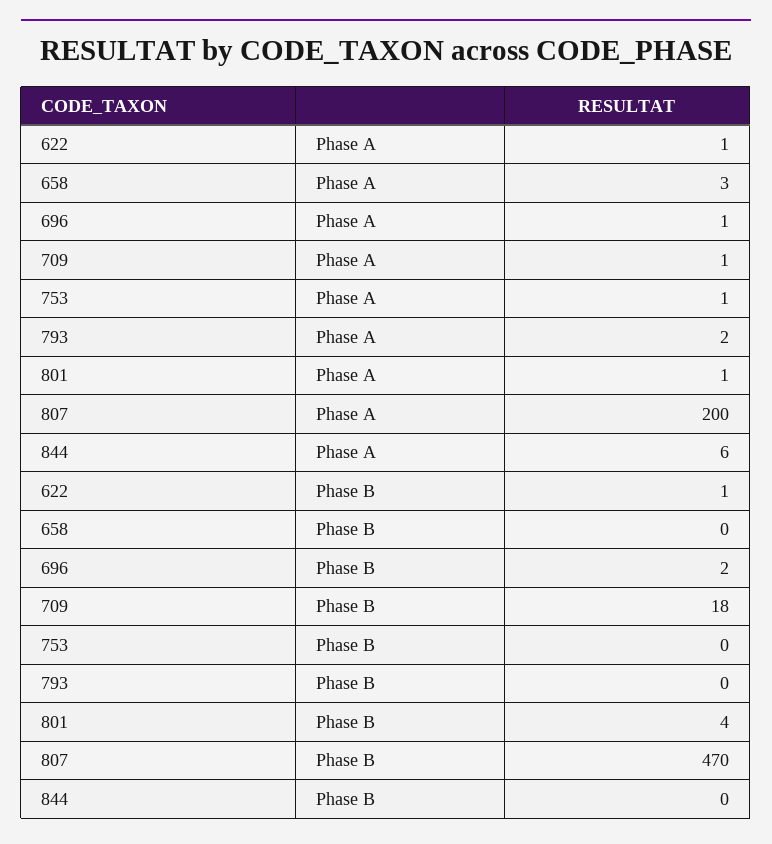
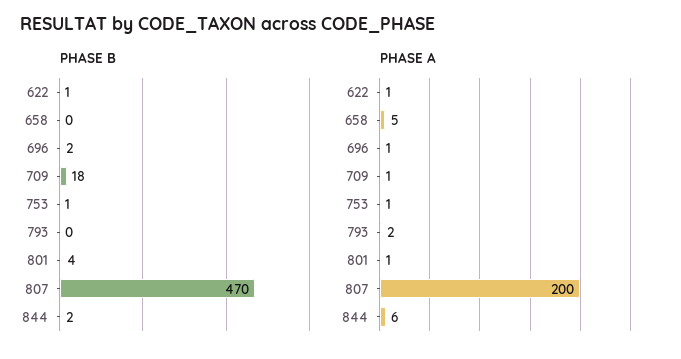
  {
    "Phase A": {
      "622": 1,
-     "658": 3,
+     "658": 5,
      "696": 1,
      "709": 1,
      "753": 1,
      "793": 2,
      "801": 1,
      "807": 200,
      "844": 6
    },
    "Phase B": {
      "622": 1,
      "658": 0,
      "696": 2,
      "709": 18,
-     "753": 0,
+     "753": 1,
      "793": 0,
      "801": 4,
      "807": 470,
-     "844": 0
+     "844": 2
    }
  }

